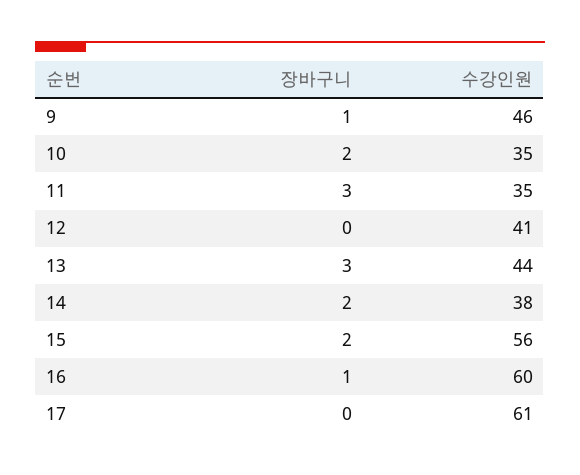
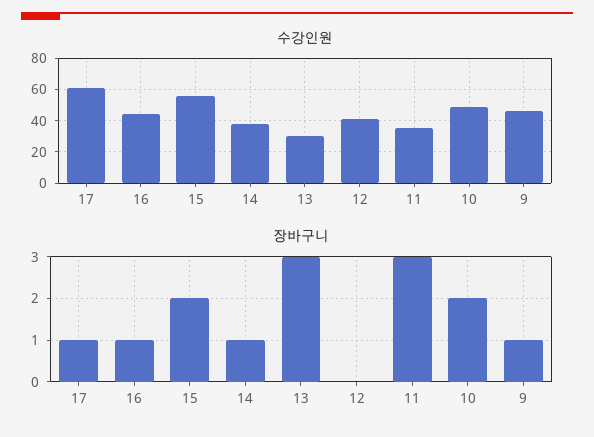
  {
    "장바구니": {
      "9": 1,
      "10": 2,
      "11": 3,
      "12": 0,
      "13": 3,
-     "14": 2,
+     "14": 1,
      "15": 2,
      "16": 1,
-     "17": 0
+     "17": 1
    },
    "수강인원": {
      "9": 46,
-     "10": 35,
+     "10": 50,
      "11": 35,
      "12": 41,
-     "13": 44,
+     "13": 30,
      "14": 38,
      "15": 56,
-     "16": 60,
+     "16": 45,
      "17": 61
    }
  }

